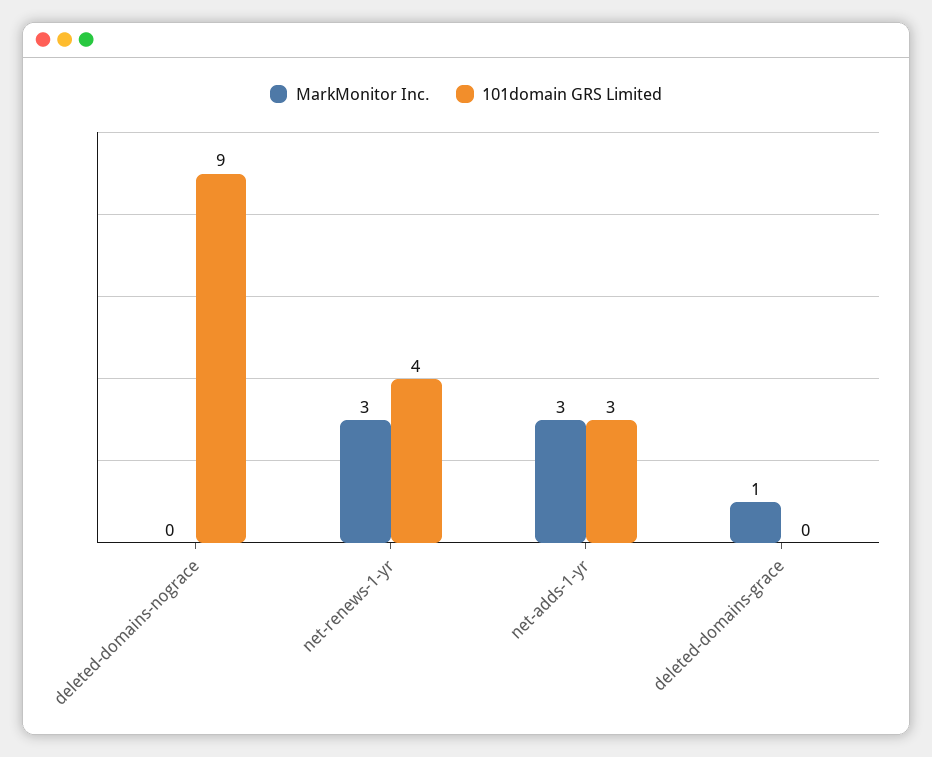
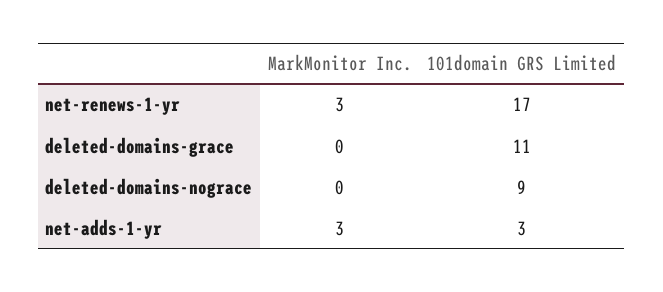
  {
    "MarkMonitor Inc.": {
      "deleted-domains-nograce": 0,
      "net-renews-1-yr": 3,
      "net-adds-1-yr": 3,
-     "deleted-domains-grace": 1
+     "deleted-domains-grace": 0
    },
    "101domain GRS Limited": {
      "deleted-domains-nograce": 9,
-     "net-renews-1-yr": 4,
+     "net-renews-1-yr": 17,
      "net-adds-1-yr": 3,
-     "deleted-domains-grace": 0
+     "deleted-domains-grace": 11
    }
  }

